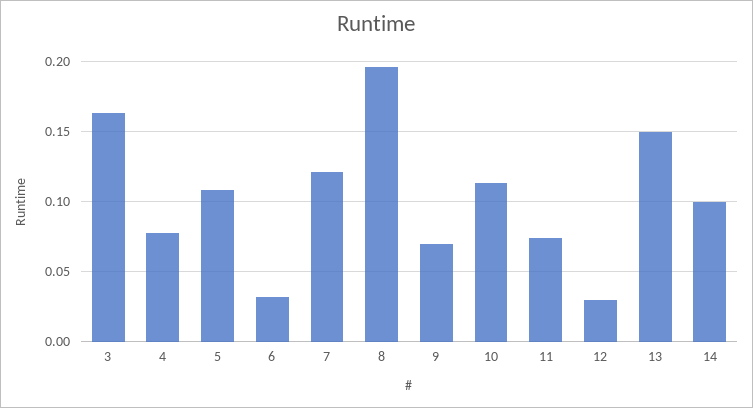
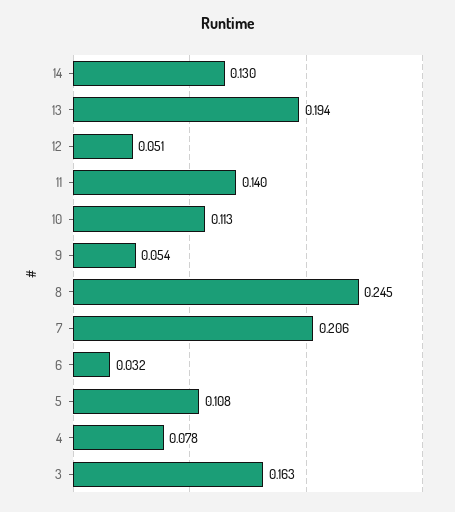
  {
    "3": 0.163,
    "4": 0.078,
    "5": 0.108,
    "6": 0.032,
-   "7": 0.12,
+   "7": 0.206,
-   "8": 0.195,
+   "8": 0.245,
-   "9": 0.07,
+   "9": 0.054,
    "10": 0.113,
-   "11": 0.075,
+   "11": 0.14,
-   "12": 0.03,
+   "12": 0.051,
-   "13": 0.15,
+   "13": 0.194,
-   "14": 0.1
+   "14": 0.13
  }

